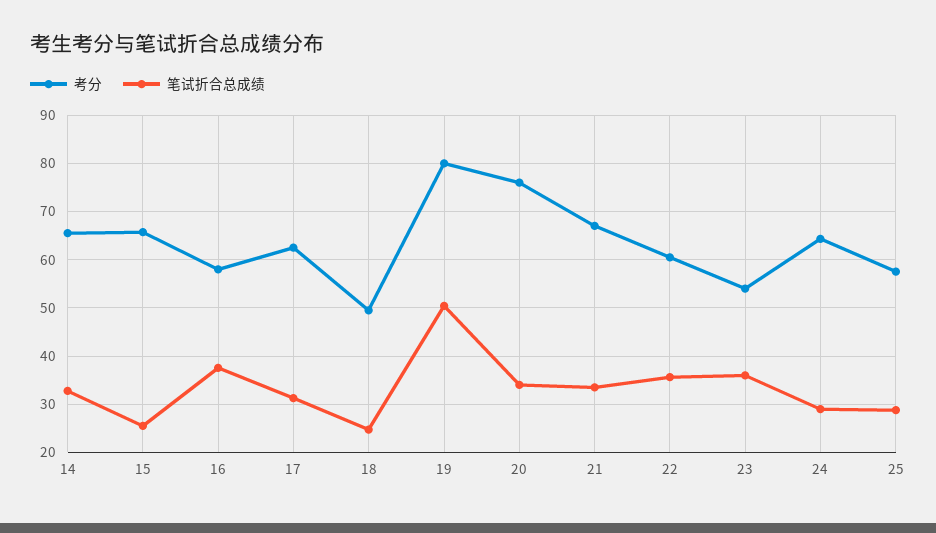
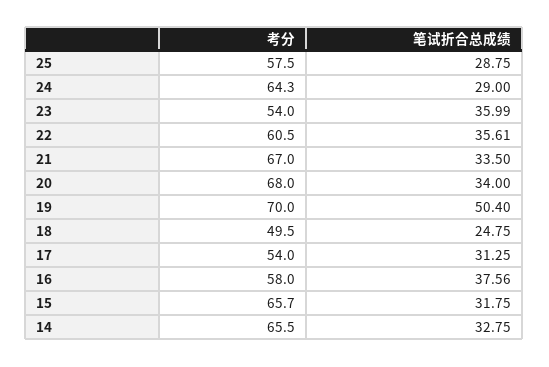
  {
    "考分": {
      "14": 65.5,
      "15": 65.7,
      "16": 58,
-     "17": 62,
+     "17": 54,
      "18": 49.5,
-     "19": 80,
+     "19": 70,
-     "20": 76,
+     "20": 68,
      "21": 67,
      "22": 60.5,
      "23": 54,
      "24": 64.3,
      "25": 57.5
    },
    "笔试折合总成绩": {
      "14": 32.75,
-     "15": 26,
+     "15": 31.75,
      "16": 37.56,
      "17": 31.25,
      "18": 24.75,
      "19": 50.4,
      "20": 34,
      "21": 33.5,
      "22": 35.61,
      "23": 35.99,
      "24": 29,
      "25": 28.75
    }
  }

